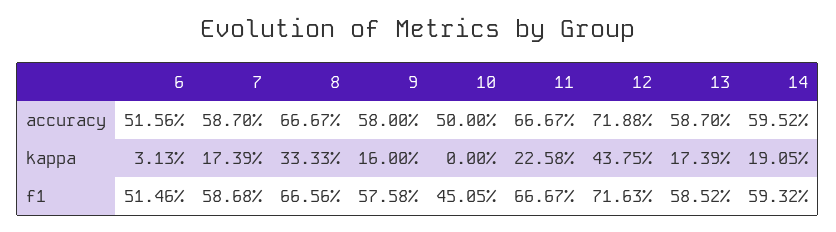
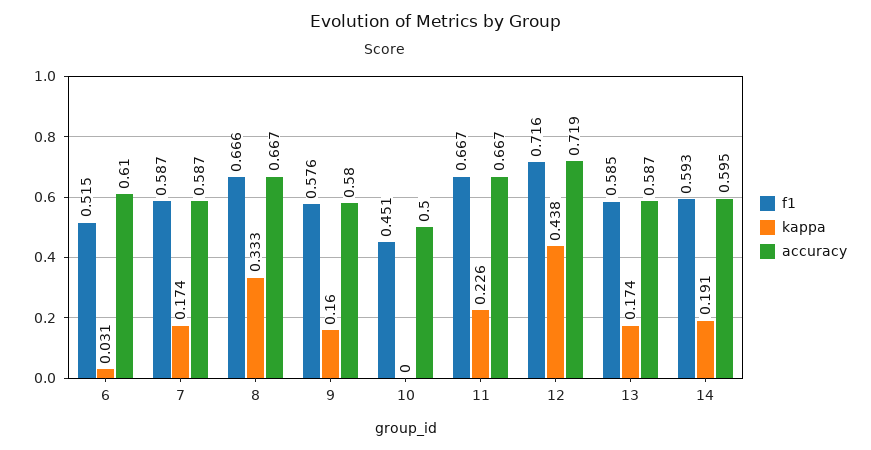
  {
    "accuracy": {
-     "6": 0.5156,
+     "6": 0.61,
      "7": 0.587,
      "8": 0.6667,
      "9": 0.58,
      "10": 0.5,
      "11": 0.6667,
      "12": 0.7188,
      "13": 0.587,
      "14": 0.5952
    },
    "kappa": {
      "6": 0.0313,
      "7": 0.1739,
      "8": 0.3333,
      "9": 0.16,
      "10": 0,
      "11": 0.2258,
      "12": 0.4375,
      "13": 0.1739,
      "14": 0.1905
    },
    "f1": {
      "6": 0.5146,
      "7": 0.5868,
      "8": 0.6656,
      "9": 0.5758,
      "10": 0.4505,
      "11": 0.6667,
      "12": 0.7163,
      "13": 0.5852,
      "14": 0.5932
    }
  }

